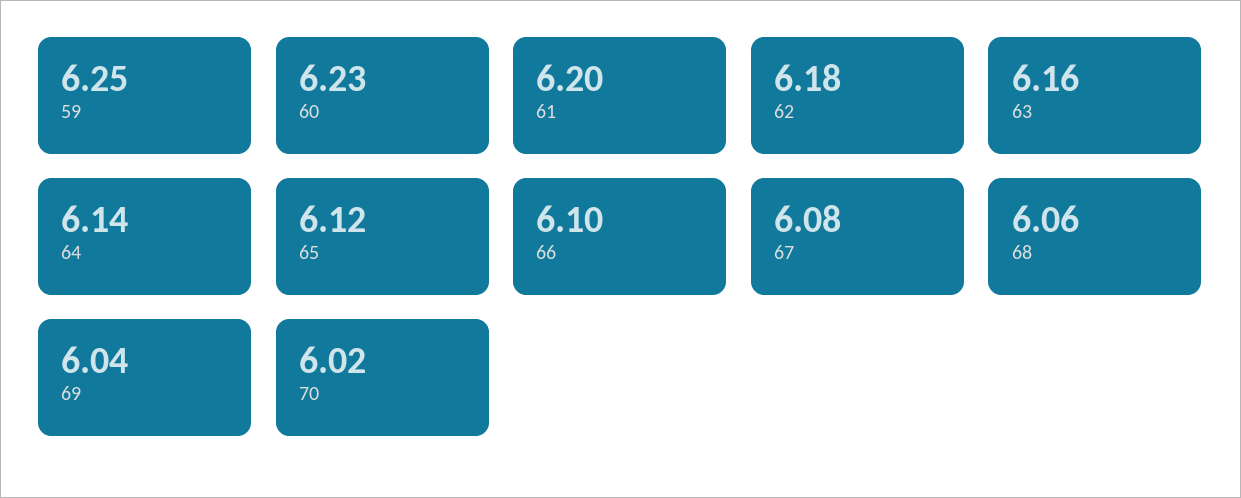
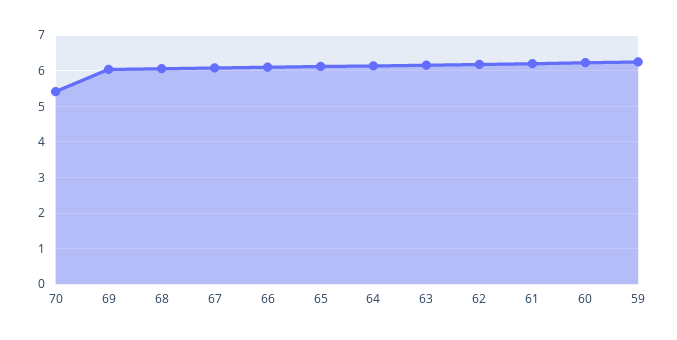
  {
    "59": 6.25,
    "60": 6.23,
    "61": 6.2,
    "62": 6.18,
    "63": 6.16,
    "64": 6.14,
    "65": 6.12,
    "66": 6.1,
    "67": 6.08,
    "68": 6.06,
    "69": 6.04,
-   "70": 6.02
+   "70": 5.4
  }

